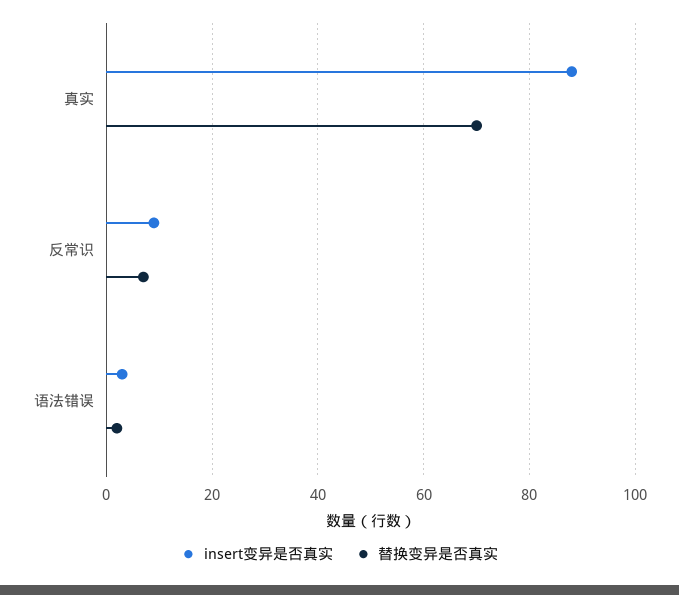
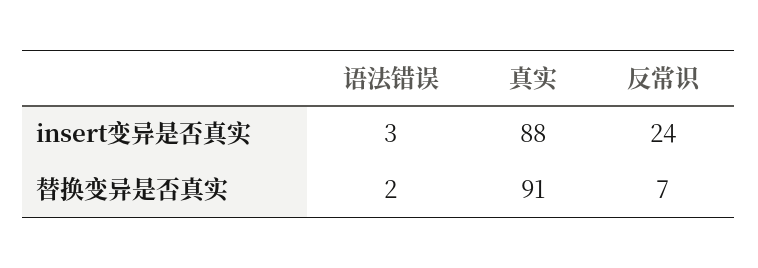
  {
    "insert变异是否真实": {
      "真实": 88,
-     "反常识": 10,
+     "反常识": 24,
      "语法错误": 3
    },
    "替换变异是否真实": {
-     "真实": 70,
+     "真实": 91,
      "反常识": 7,
      "语法错误": 2
    }
  }

